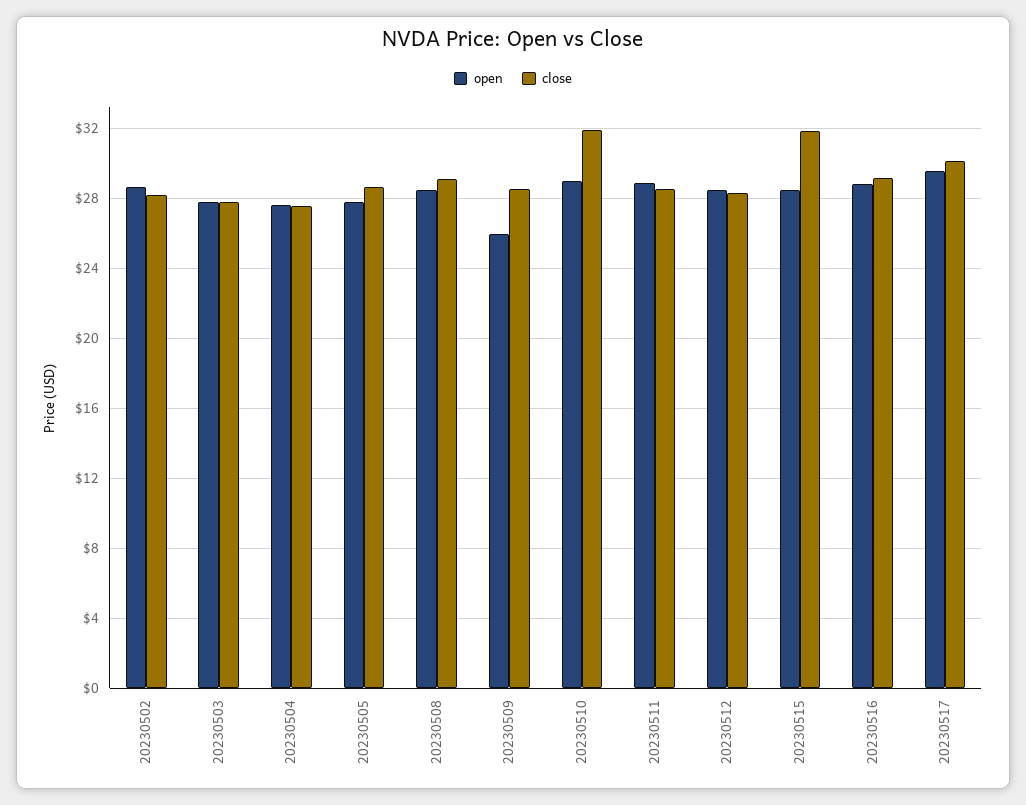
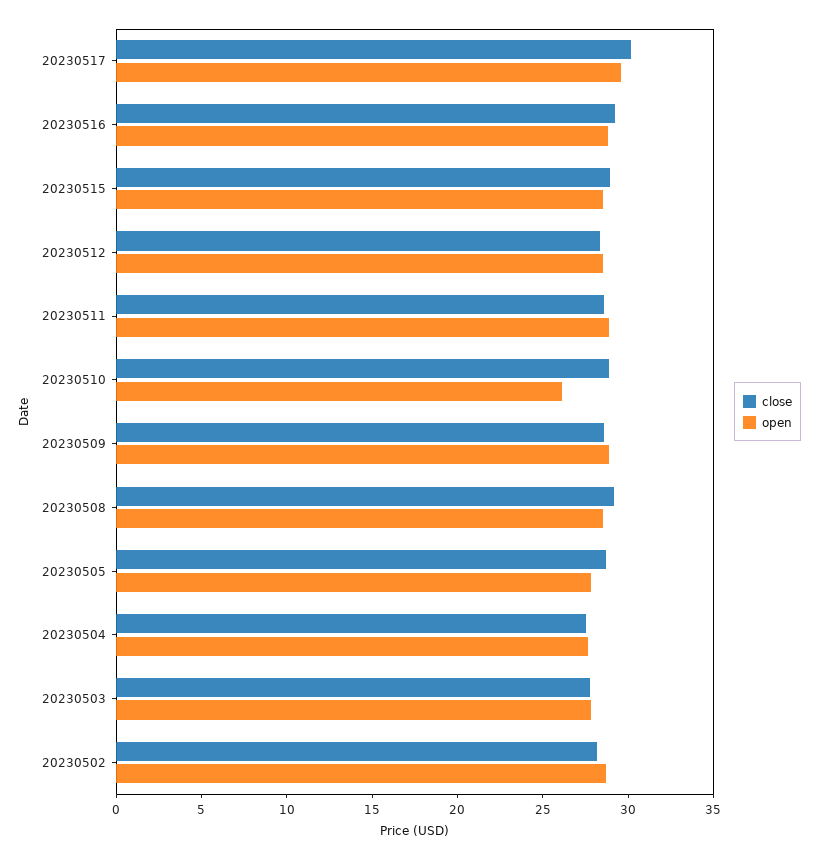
  {
    "open": {
      "20230502": 28.5,
      "20230503": 28,
      "20230504": 27.5,
      "20230505": 28,
      "20230508": 28.5,
-     "20230509": 26,
+     "20230509": 29,
-     "20230510": 29,
+     "20230510": 26,
      "20230511": 29,
      "20230512": 28.5,
      "20230515": 28.5,
      "20230516": 29,
      "20230517": 29.5
    },
    "close": {
      "20230502": 28,
      "20230503": 28,
      "20230504": 27.5,
      "20230505": 28.5,
      "20230508": 29,
      "20230509": 28.5,
-     "20230510": 32,
+     "20230510": 29,
      "20230511": 28.5,
      "20230512": 28.5,
-     "20230515": 32,
+     "20230515": 29,
      "20230516": 29,
      "20230517": 30
    }
  }

